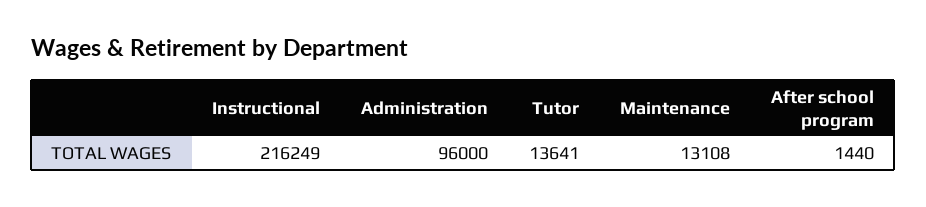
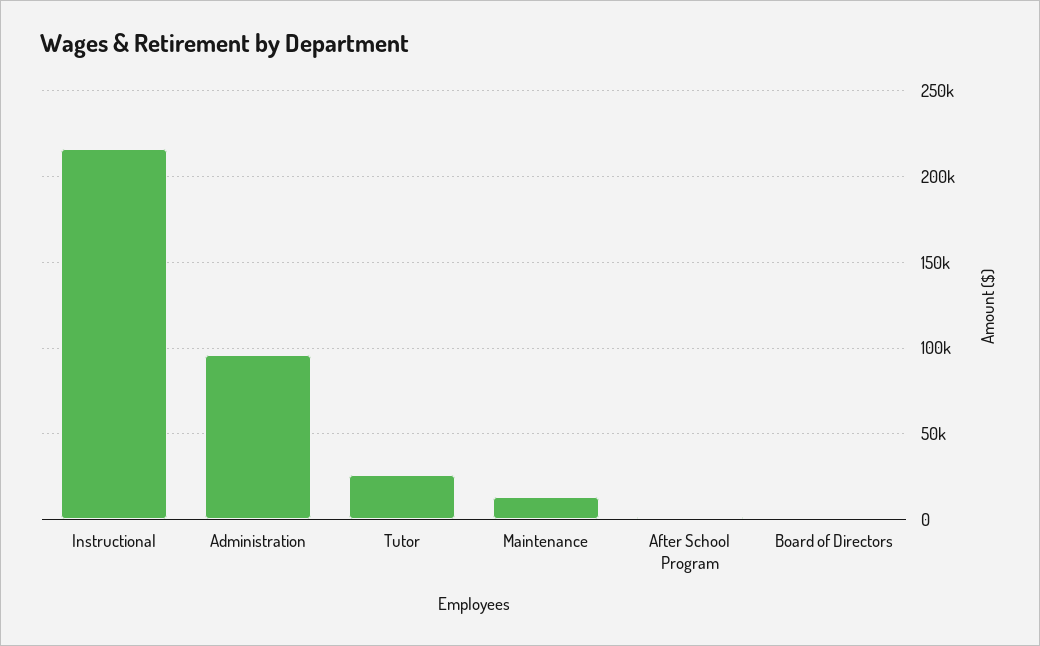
  {
    "Instructional": 216249,
    "Administration": 96000,
-   "Tutor": 13641,
+   "Tutor": 25000,
    "Maintenance": 13108,
-   "After school program": 1440
+   "After school program": 1440,
+   "Board of Directors": 0
  }

